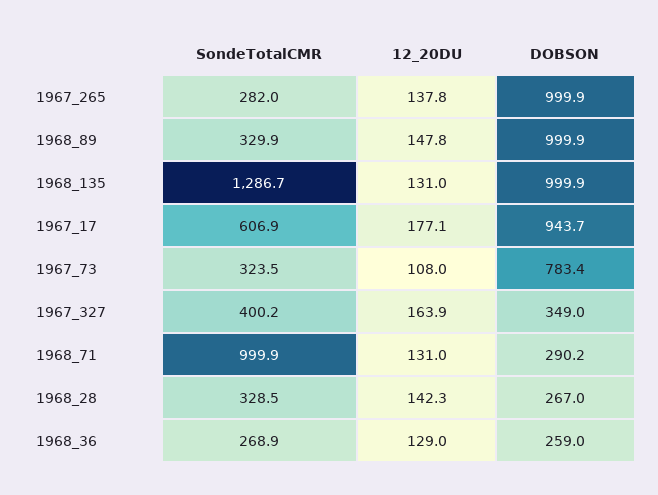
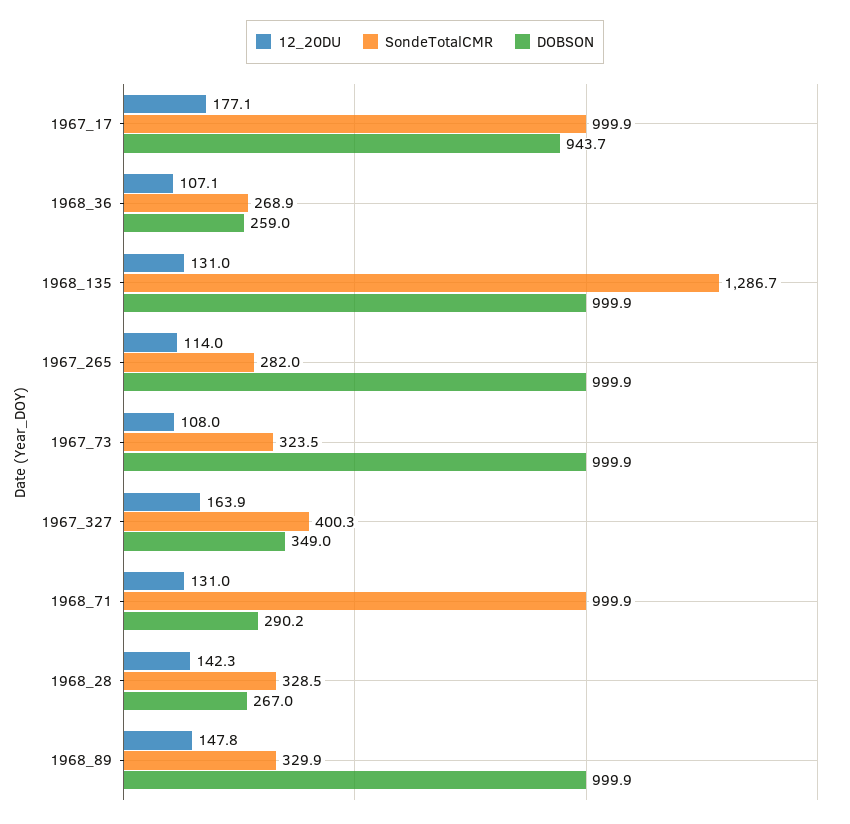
  {
    "SondeTotalCMR": {
      "1967_265": 282,
      "1968_89": 329.9,
      "1968_135": 1286.7,
-     "1967_17": 606.9,
+     "1967_17": 999.9,
      "1967_73": 323.5,
-     "1967_327": 400.2,
+     "1967_327": 400.3,
      "1968_71": 999.9,
      "1968_28": 328.5,
      "1968_36": 268.9
    },
    "12_20DU": {
-     "1967_265": 137.8,
+     "1967_265": 114,
      "1968_89": 147.8,
      "1968_135": 131,
      "1967_17": 177.1,
      "1967_73": 108,
      "1967_327": 163.9,
      "1968_71": 131,
      "1968_28": 142.3,
-     "1968_36": 129
+     "1968_36": 107.1
    },
    "DOBSON": {
      "1967_265": 999.9,
      "1968_89": 999.9,
      "1968_135": 999.9,
      "1967_17": 943.7,
-     "1967_73": 783.4,
+     "1967_73": 999.9,
      "1967_327": 349,
      "1968_71": 290.2,
      "1968_28": 267,
      "1968_36": 259
    }
  }

